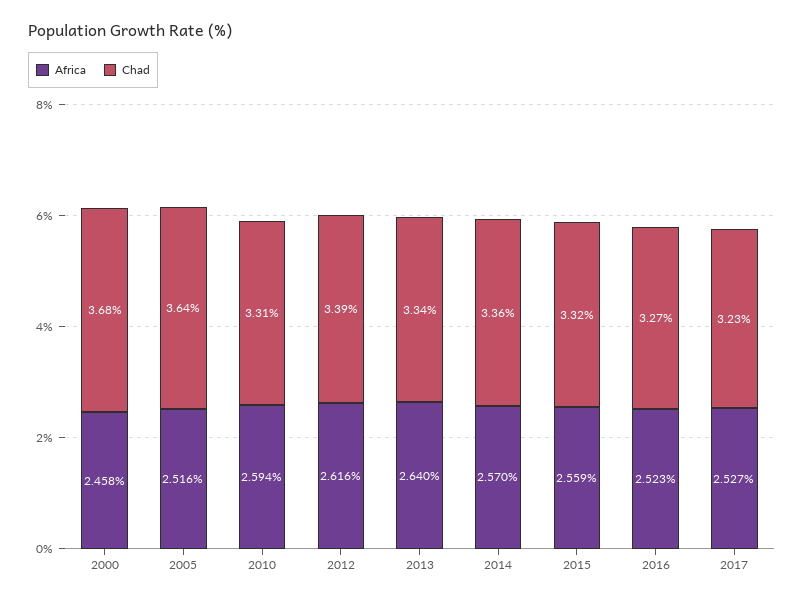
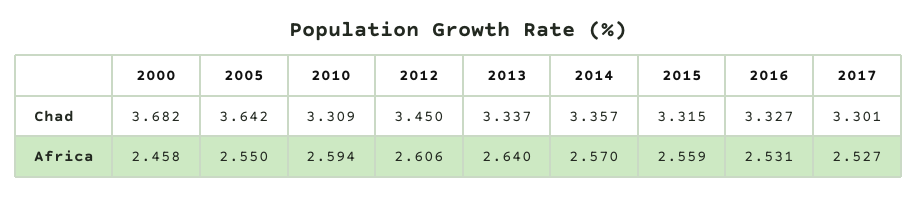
  {
    "Africa": {
      "2000": 2.458,
-     "2005": 2.516,
+     "2005": 2.55,
      "2010": 2.594,
-     "2012": 2.616,
+     "2012": 2.606,
      "2013": 2.64,
      "2014": 2.57,
      "2015": 2.559,
-     "2016": 2.523,
+     "2016": 2.531,
      "2017": 2.527
    },
    "Chad": {
      "2000": 3.682,
      "2005": 3.642,
      "2010": 3.309,
-     "2012": 3.39,
+     "2012": 3.45,
      "2013": 3.337,
      "2014": 3.357,
      "2015": 3.315,
-     "2016": 3.27,
+     "2016": 3.327,
-     "2017": 3.23
+     "2017": 3.301
    }
  }

